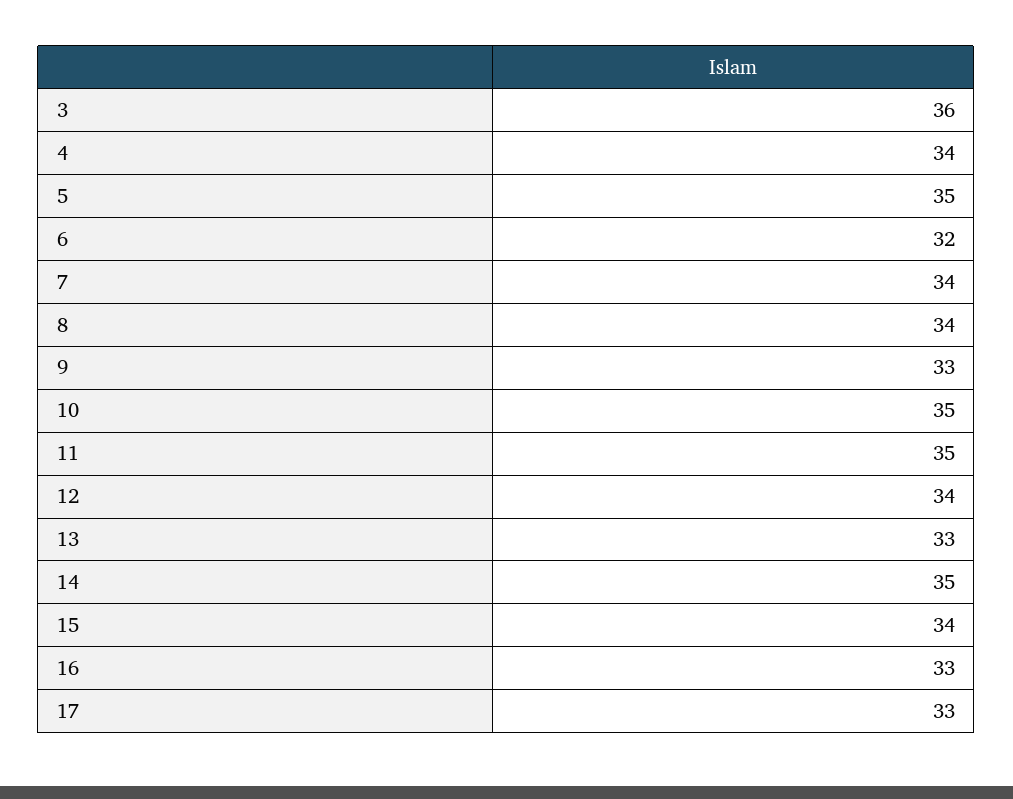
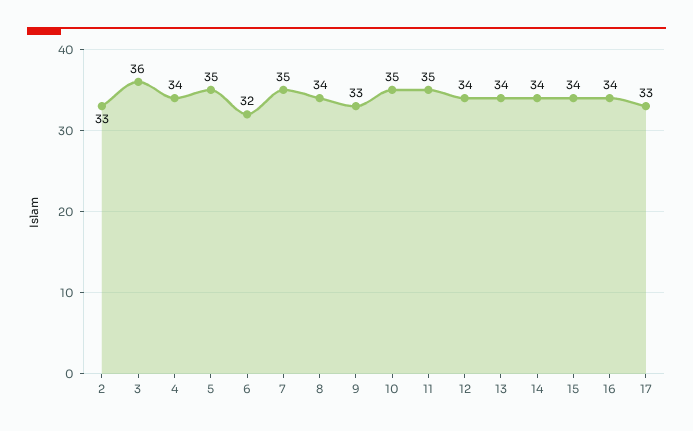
  {
    "3": 36,
    "4": 34,
    "5": 35,
    "6": 32,
-   "7": 34,
+   "7": 35,
    "8": 34,
    "9": 33,
    "10": 35,
    "11": 35,
    "12": 34,
-   "13": 33,
+   "13": 34,
-   "14": 35,
+   "14": 34,
    "15": 34,
-   "16": 33,
+   "16": 34,
-   "17": 33
+   "17": 33,
+   "2": 33
  }

